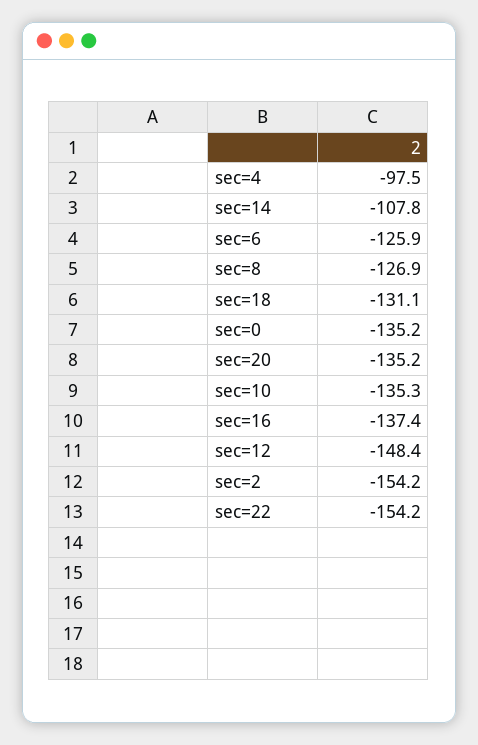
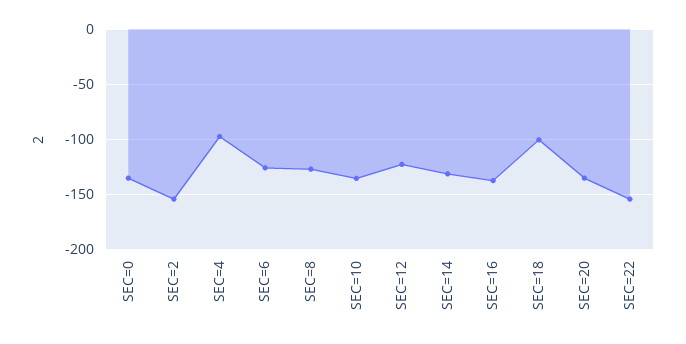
  {
    "sec=4": -97.5,
-   "sec=14": -107.8,
+   "sec=14": -130,
    "sec=6": -125.9,
    "sec=8": -126.9,
-   "sec=18": -131.1,
+   "sec=18": -100,
    "sec=0": -135.2,
    "sec=20": -135.2,
    "sec=10": -135.3,
    "sec=16": -137.4,
-   "sec=12": -148.4,
+   "sec=12": -120,
    "sec=2": -154.2,
    "sec=22": -154.2
  }

